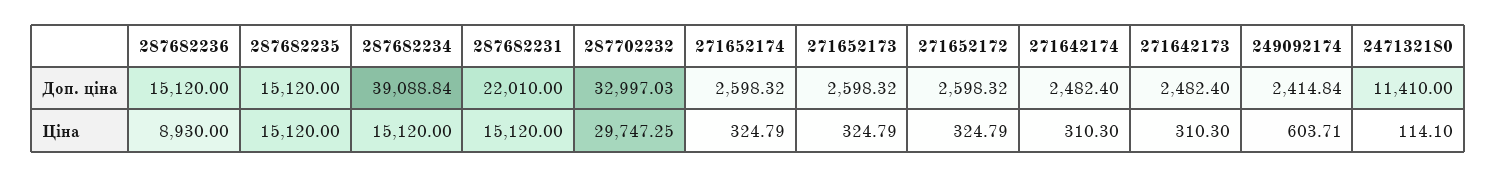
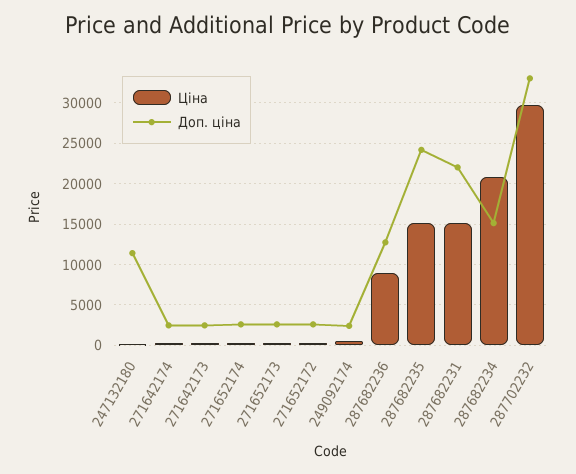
  {
    "Доп. ціна": {
-     "287682236": 15120,
+     "287682236": 13000,
-     "287682235": 15120,
+     "287682235": 24000,
-     "287682234": 39088.84,
+     "287682234": 15000,
      "287682231": 22010,
      "287702232": 32997.03,
      "271652174": 2598.32,
      "271652173": 2598.32,
      "271652172": 2598.32,
      "271642174": 2482.4,
      "271642173": 2482.4,
      "249092174": 2414.84,
      "247132180": 11410
    },
    "Ціна": {
      "287682236": 8930,
      "287682235": 15120,
-     "287682234": 15120,
+     "287682234": 21000,
      "287682231": 15120,
      "287702232": 29747.25,
      "271652174": 324.79,
      "271652173": 324.79,
      "271652172": 324.79,
      "271642174": 310.3,
      "271642173": 310.3,
      "249092174": 603.71,
      "247132180": 114.1
    }
  }

